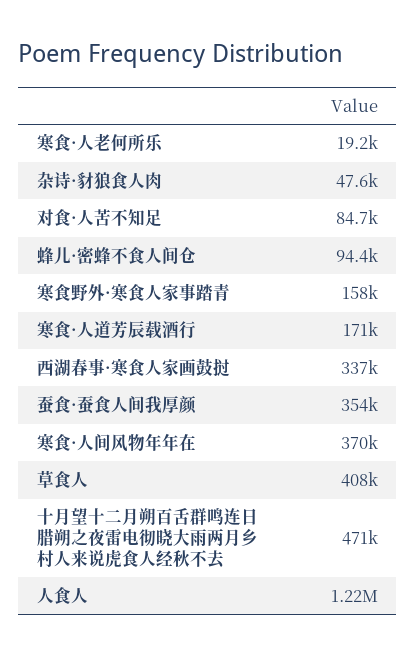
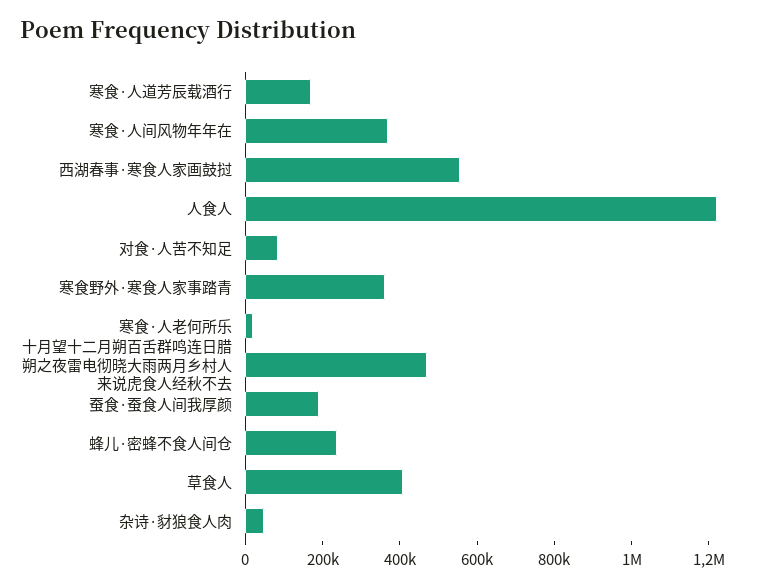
  {
    "寒食·人老何所乐": 19200,
    "杂诗·豺狼食人肉": 47600,
    "对食·人苦不知足": 84700,
-   "蜂儿·密蜂不食人间仓": 94400,
+   "蜂儿·密蜂不食人间仓": 250000,
-   "寒食野外·寒食人家事踏青": 158000,
+   "寒食野外·寒食人家事踏青": 350000,
    "寒食·人道芳辰载酒行": 171000,
-   "西湖春事·寒食人家画鼓挝": 337000,
+   "西湖春事·寒食人家画鼓挝": 550000,
-   "蚕食·蚕食人间我厚颜": 354000,
+   "蚕食·蚕食人间我厚颜": 200000,
    "寒食·人间风物年年在": 370000,
    "草食人": 408000,
    "十月望十二月朔百舌群鸣连日腊朔之夜雷电彻晓大雨两月乡村人来说虎食人经秋不去": 471000,
    "人食人": 1220000
  }

